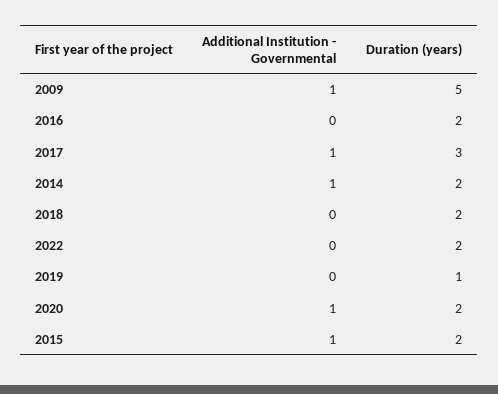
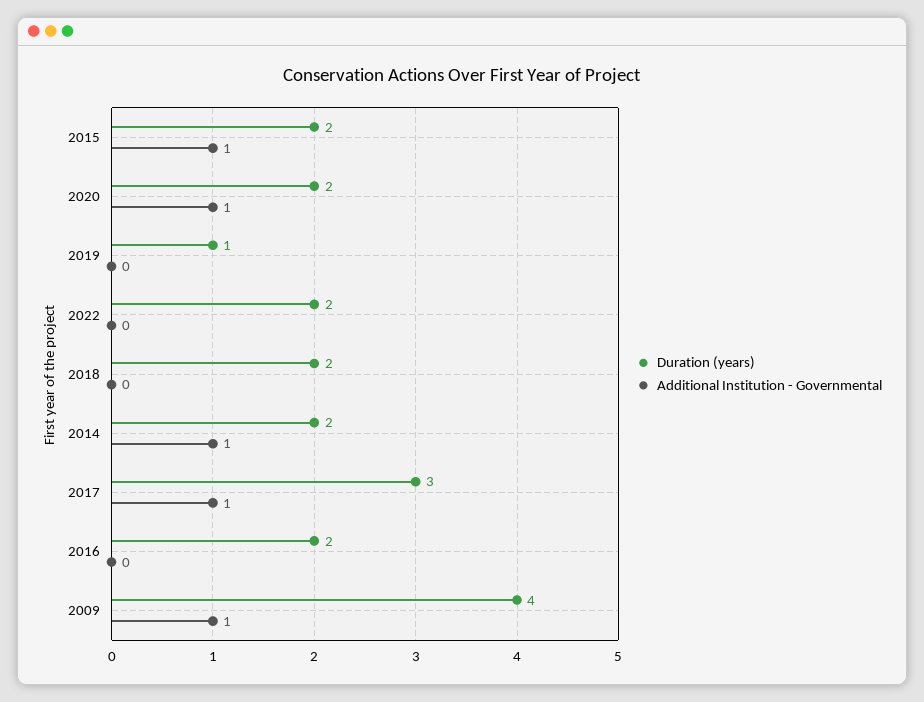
  {
    "Additional Institution - Governmental": {
      "2009": 1,
      "2016": 0,
      "2017": 1,
      "2014": 1,
      "2018": 0,
      "2022": 0,
      "2019": 0,
      "2020": 1,
      "2015": 1
    },
    "Duration (years)": {
-     "2009": 5,
+     "2009": 4,
      "2016": 2,
      "2017": 3,
      "2014": 2,
      "2018": 2,
      "2022": 2,
      "2019": 1,
      "2020": 2,
      "2015": 2
    }
  }

